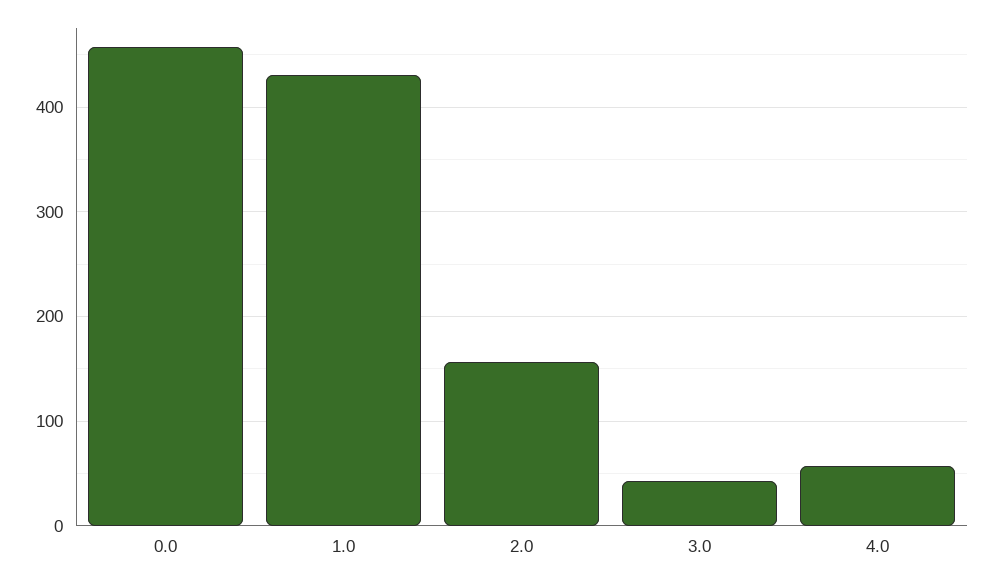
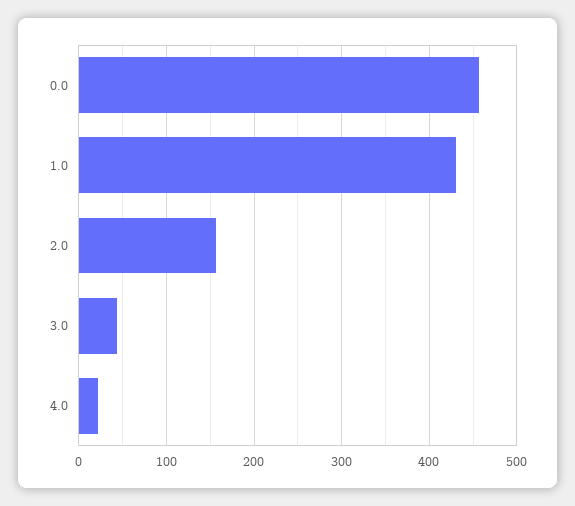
  {
    "0.0": 460,
    "1.0": 430,
    "2.0": 160,
    "3.0": 40,
-   "4.0": 60
+   "4.0": 20
  }

